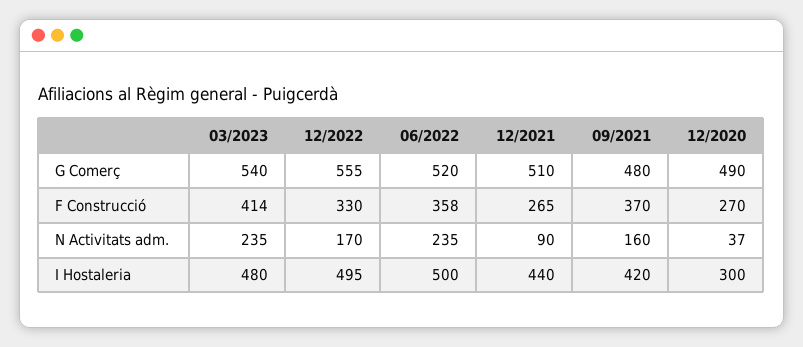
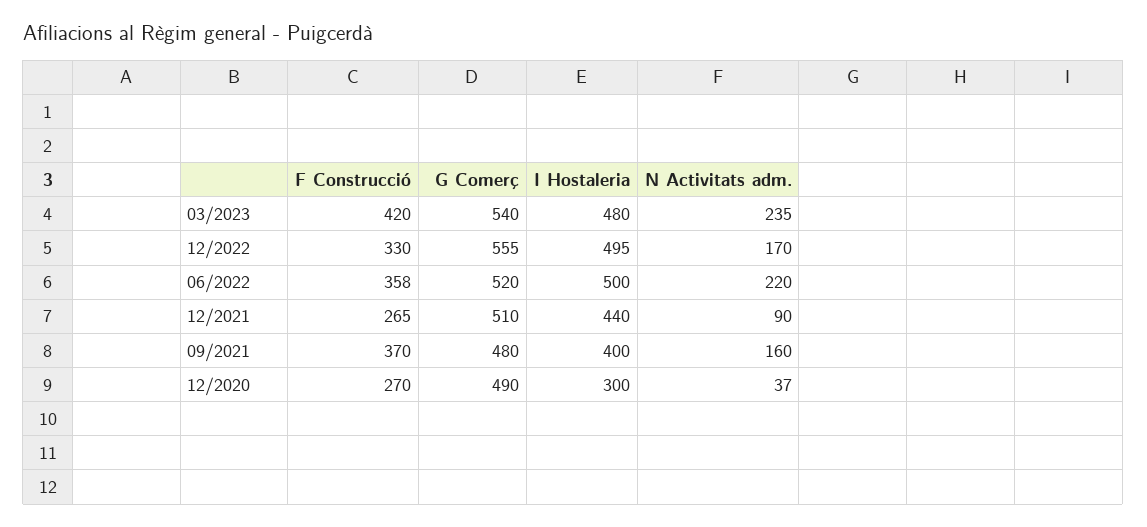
  {
    "03/2023": {
      "G Comerç": 540,
-     "F Construcció": 414,
+     "F Construcció": 420,
      "N Activitats adm.": 235,
      "I Hostaleria": 480
    },
    "12/2022": {
      "G Comerç": 555,
      "F Construcció": 330,
      "N Activitats adm.": 170,
      "I Hostaleria": 495
    },
    "06/2022": {
      "G Comerç": 520,
      "F Construcció": 358,
-     "N Activitats adm.": 235,
+     "N Activitats adm.": 220,
      "I Hostaleria": 500
    },
    "12/2021": {
      "G Comerç": 510,
      "F Construcció": 265,
      "N Activitats adm.": 90,
      "I Hostaleria": 440
    },
    "09/2021": {
      "G Comerç": 480,
      "F Construcció": 370,
      "N Activitats adm.": 160,
-     "I Hostaleria": 420
+     "I Hostaleria": 400
    },
    "12/2020": {
      "G Comerç": 490,
      "F Construcció": 270,
      "N Activitats adm.": 37,
      "I Hostaleria": 300
    }
  }

